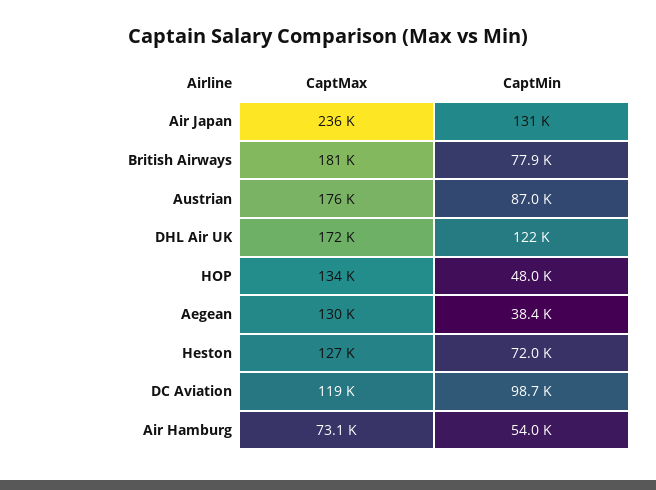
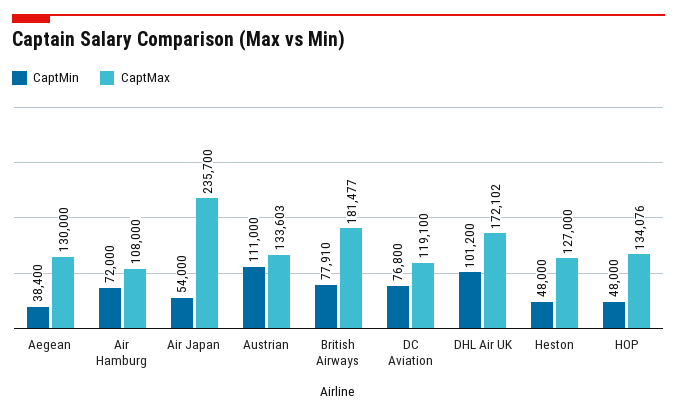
  {
    "CaptMax": {
      "Air Japan": 235700,
      "British Airways": 181477,
-     "Austrian": 176000,
+     "Austrian": 133603,
      "DHL Air UK": 172102,
      "HOP": 134076,
      "Aegean": 130000,
      "Heston": 127000,
      "DC Aviation": 119100,
-     "Air Hamburg": 73100
+     "Air Hamburg": 108000
    },
    "CaptMin": {
-     "Air Japan": 131000,
+     "Air Japan": 54000,
      "British Airways": 77910,
-     "Austrian": 87000,
+     "Austrian": 111000,
-     "DHL Air UK": 122000,
+     "DHL Air UK": 101200,
      "HOP": 48000,
      "Aegean": 38400,
-     "Heston": 72000,
+     "Heston": 48000,
-     "DC Aviation": 98700,
+     "DC Aviation": 76800,
-     "Air Hamburg": 54000
+     "Air Hamburg": 72000
    }
  }

